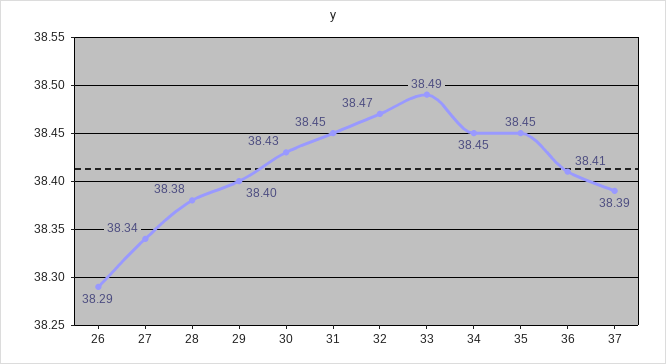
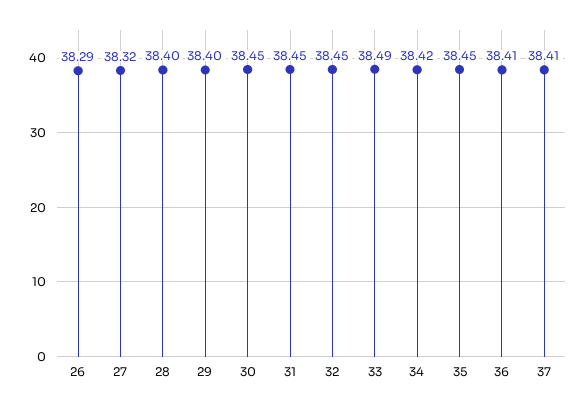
  {
    "26": 38.29,
-   "27": 38.34,
+   "27": 38.32,
-   "28": 38.38,
+   "28": 38.4,
    "29": 38.4,
-   "30": 38.43,
+   "30": 38.45,
    "31": 38.45,
-   "32": 38.47,
+   "32": 38.45,
    "33": 38.49,
-   "34": 38.45,
+   "34": 38.42,
    "35": 38.45,
    "36": 38.41,
-   "37": 38.39
+   "37": 38.41
  }

